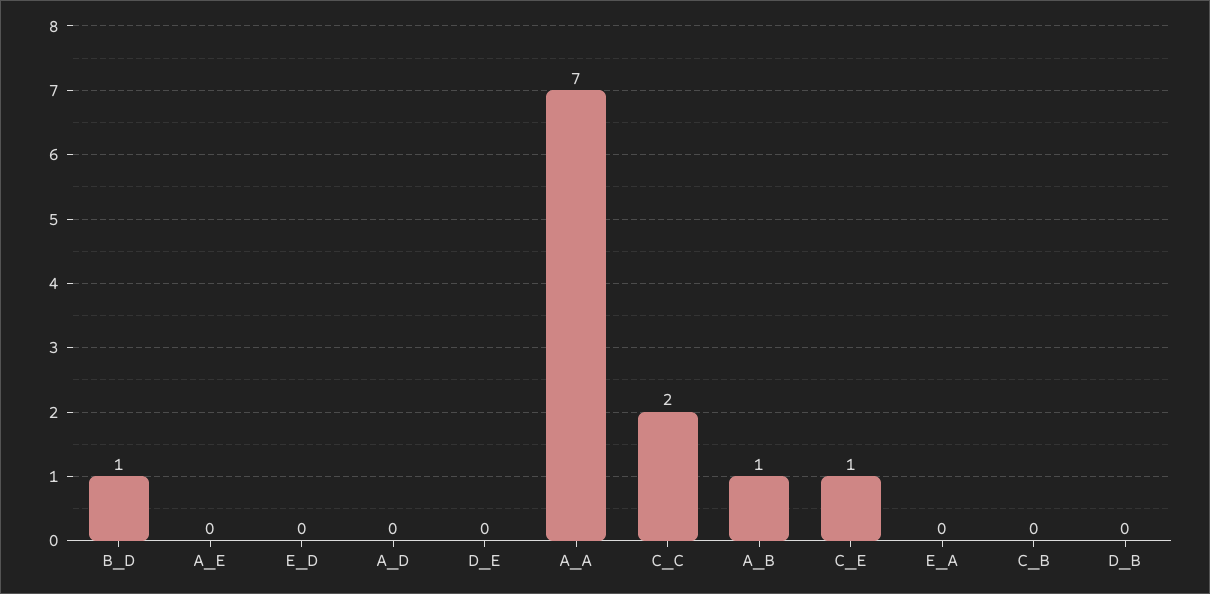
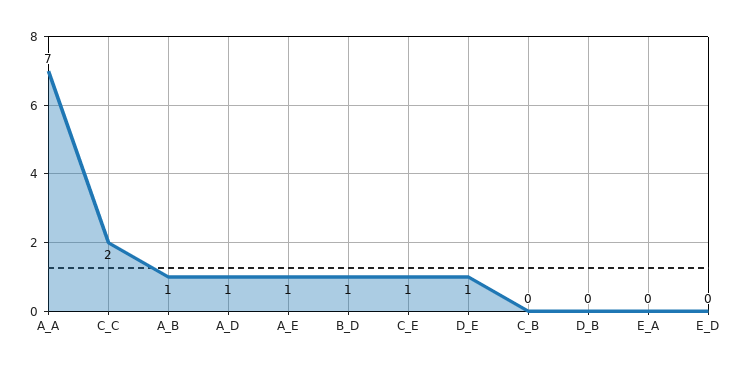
  {
    "B_D": 1,
-   "A_E": 0,
+   "A_E": 1,
    "E_D": 0,
-   "A_D": 0,
+   "A_D": 1,
-   "D_E": 0,
+   "D_E": 1,
    "A_A": 7,
    "C_C": 2,
    "A_B": 1,
    "C_E": 1,
    "E_A": 0,
    "C_B": 0,
    "D_B": 0
  }

